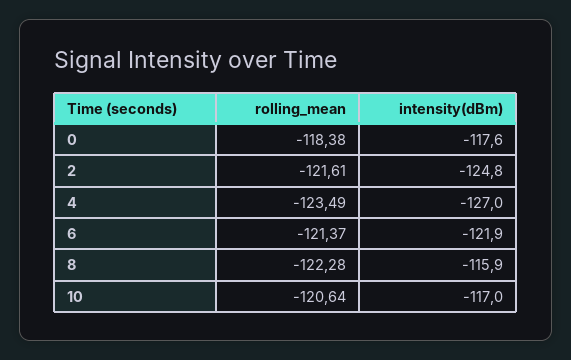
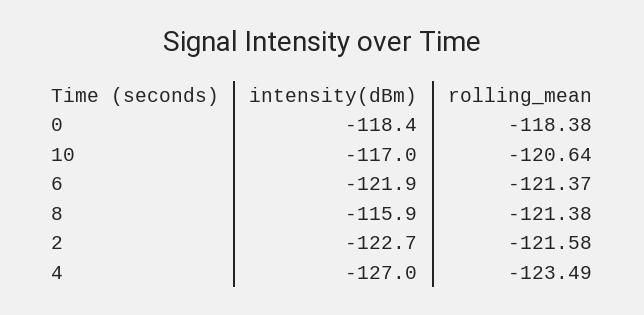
  {
    "rolling_mean": {
      "0": -118.38,
-     "2": -121.61,
+     "2": -121.58,
      "4": -123.49,
      "6": -121.37,
-     "8": -122.28,
+     "8": -121.38,
      "10": -120.64
    },
    "intensity(dBm)": {
-     "0": -117.6,
+     "0": -118.4,
-     "2": -124.8,
+     "2": -122.7,
      "4": -127,
      "6": -121.9,
      "8": -115.9,
      "10": -117
    }
  }

